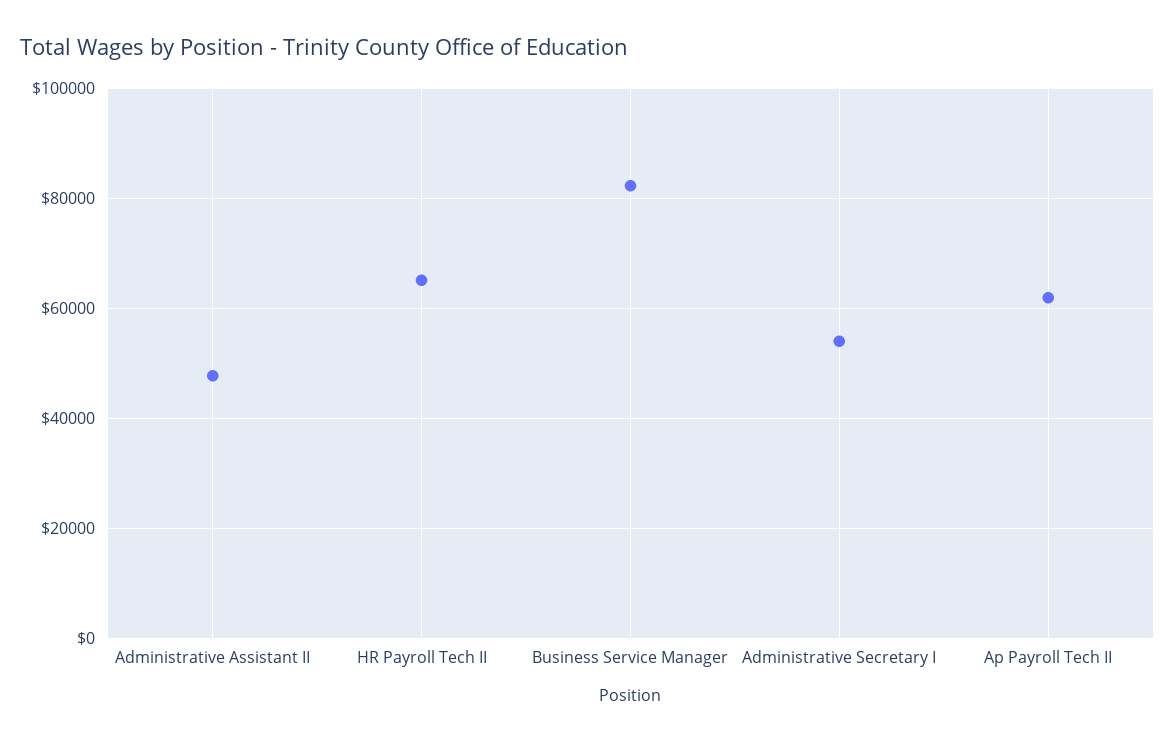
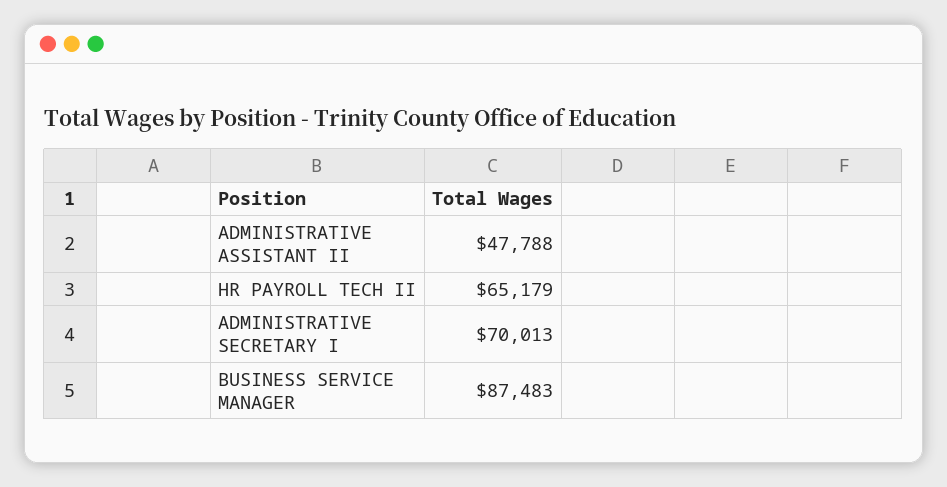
  {
    "Administrative Assistant II": 47788,
    "HR Payroll Tech II": 65179,
-   "Business Service Manager": 82000,
+   "Business Service Manager": 87483,
-   "Administrative Secretary I": 54000,
+   "Administrative Secretary I": 70013
-   "Ap Payroll Tech II": 62000
  }

